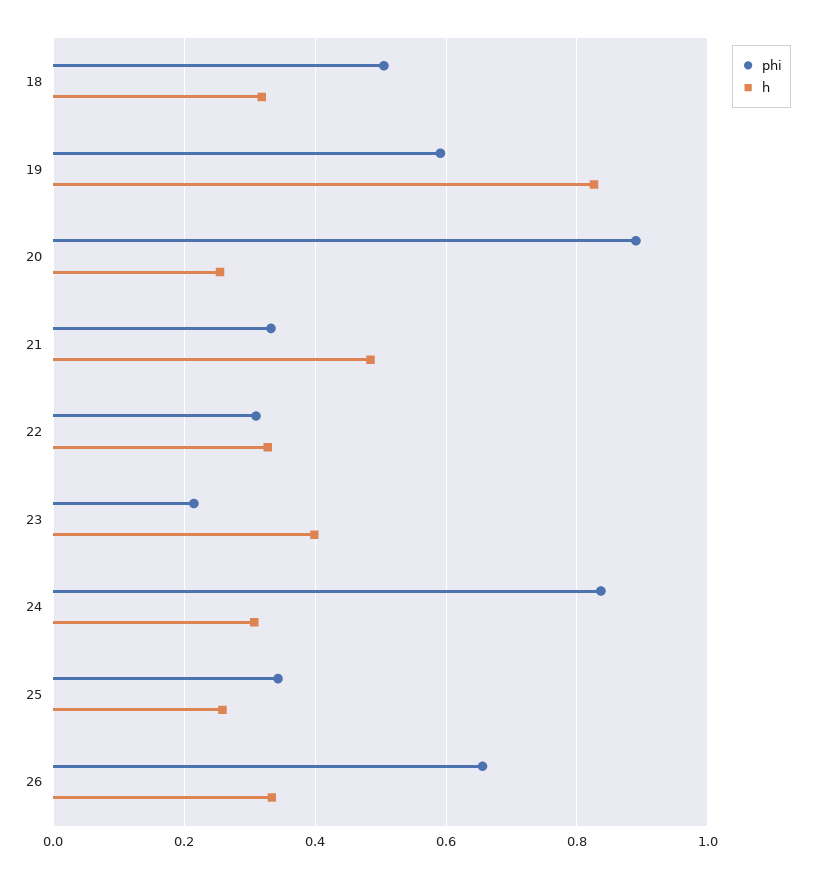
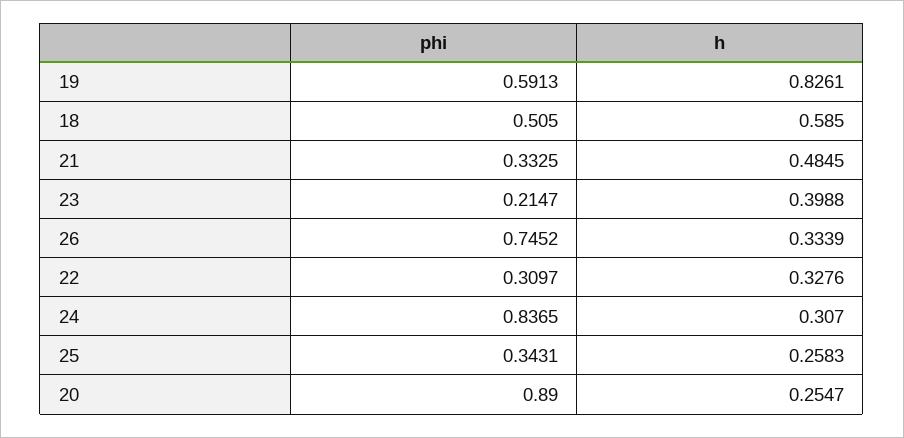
  {
    "phi": {
      "18": 0.505,
      "19": 0.5913,
      "20": 0.89,
      "21": 0.3325,
      "22": 0.3097,
      "23": 0.2147,
      "24": 0.8365,
      "25": 0.3431,
-     "26": 0.66
+     "26": 0.7452
    },
    "h": {
-     "18": 0.32,
+     "18": 0.585,
      "19": 0.8261,
      "20": 0.2547,
      "21": 0.4845,
      "22": 0.3276,
      "23": 0.3988,
      "24": 0.307,
      "25": 0.2583,
      "26": 0.3339
    }
  }

